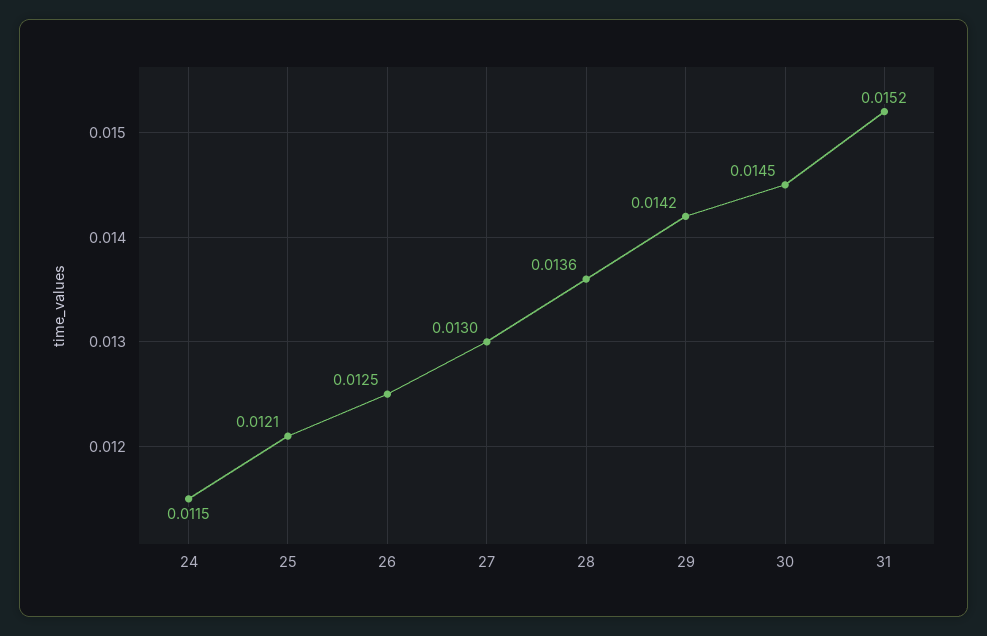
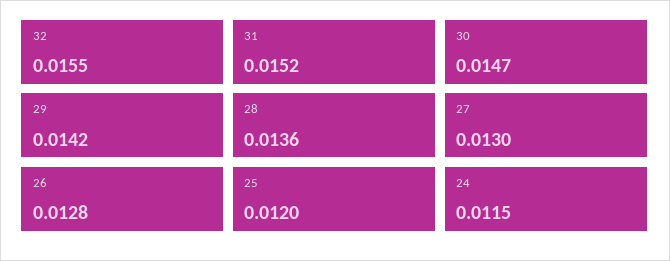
  {
    "24": 0.0115,
-   "25": 0.0121,
+   "25": 0.012,
-   "26": 0.0125,
+   "26": 0.0128,
    "27": 0.013,
    "28": 0.0136,
    "29": 0.0142,
-   "30": 0.0145,
+   "30": 0.0147,
-   "31": 0.0152
+   "31": 0.0152,
+   "32": 0.0155
  }

